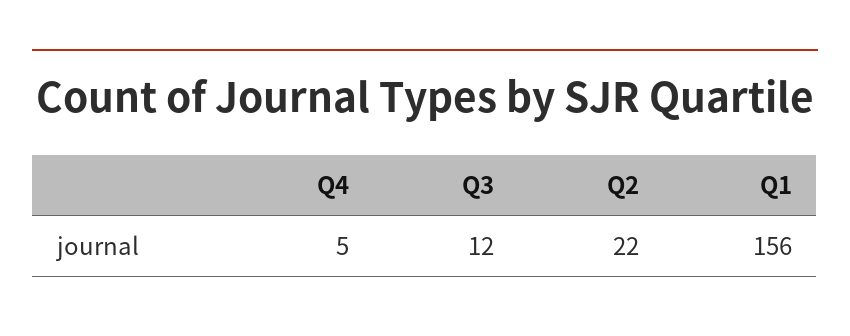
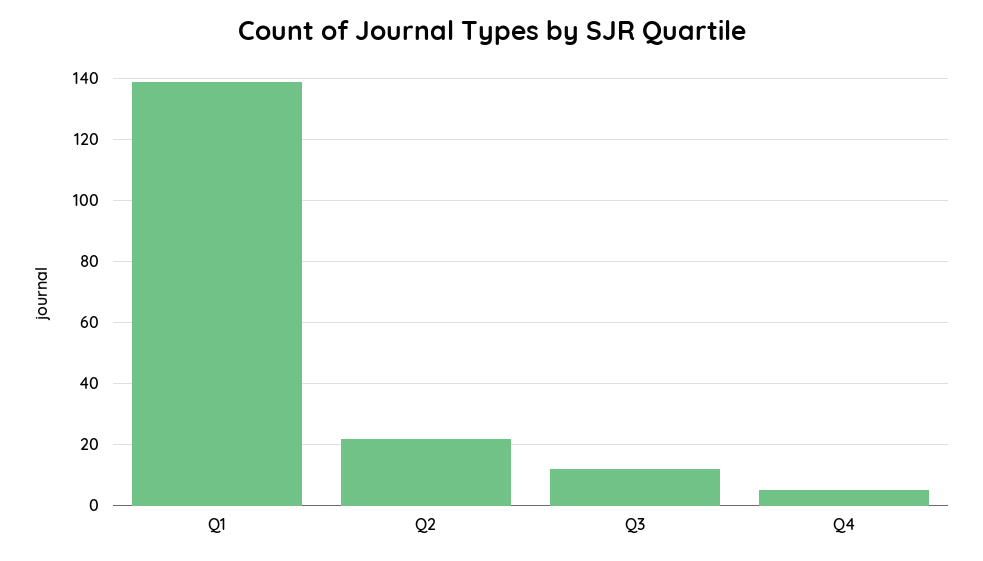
  {
    "Q4": 5,
    "Q3": 12,
    "Q2": 22,
-   "Q1": 156
+   "Q1": 140
  }

